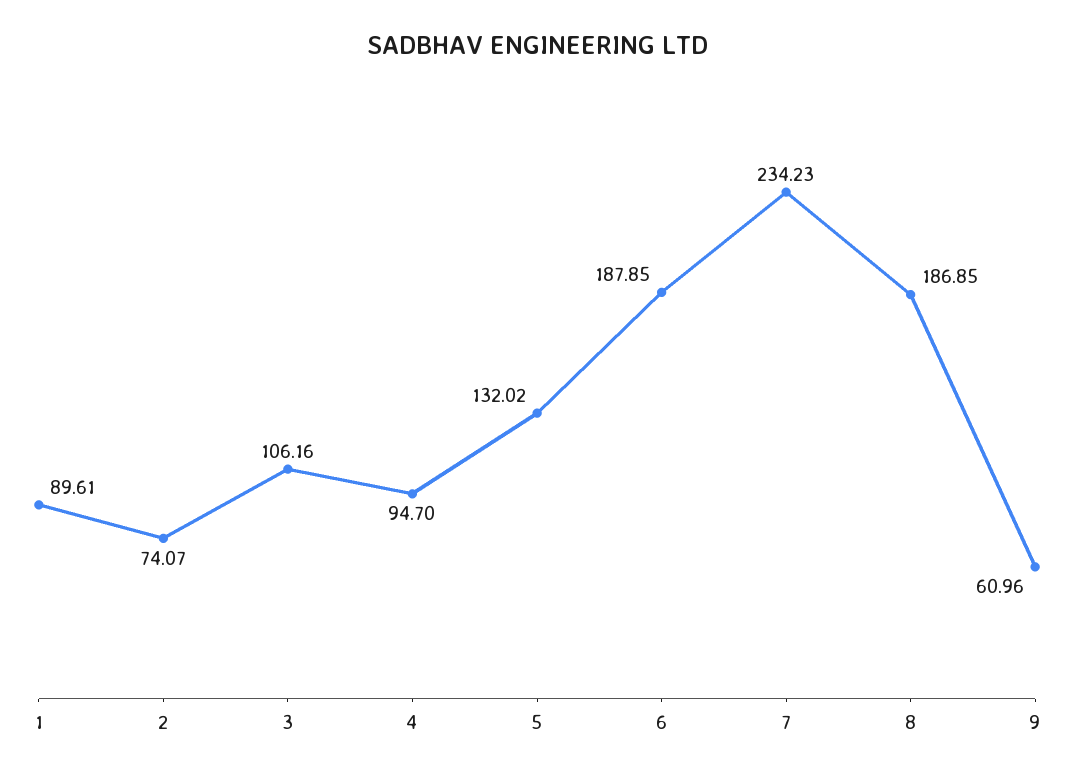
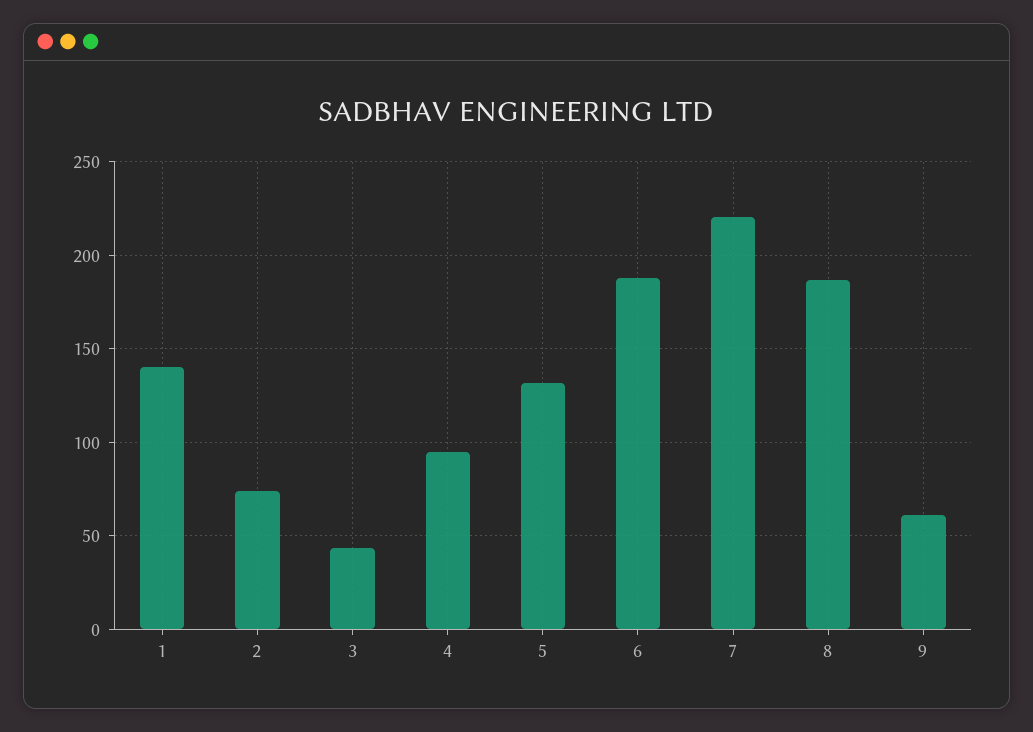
  {
-   "1": 89.61,
+   "1": 140,
    "2": 74.07,
-   "3": 106.16,
+   "3": 45,
    "4": 94.7,
    "5": 132.02,
    "6": 187.85,
-   "7": 234.23,
+   "7": 220,
    "8": 186.85,
    "9": 60.96
  }

